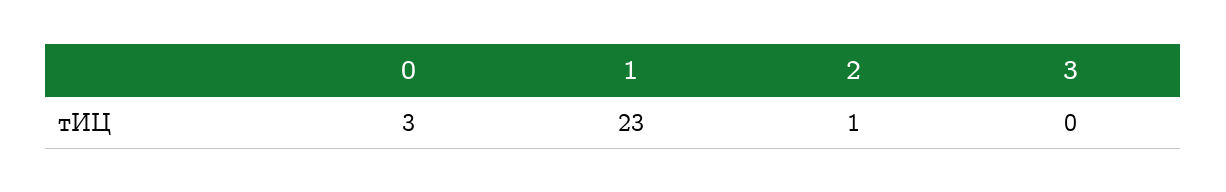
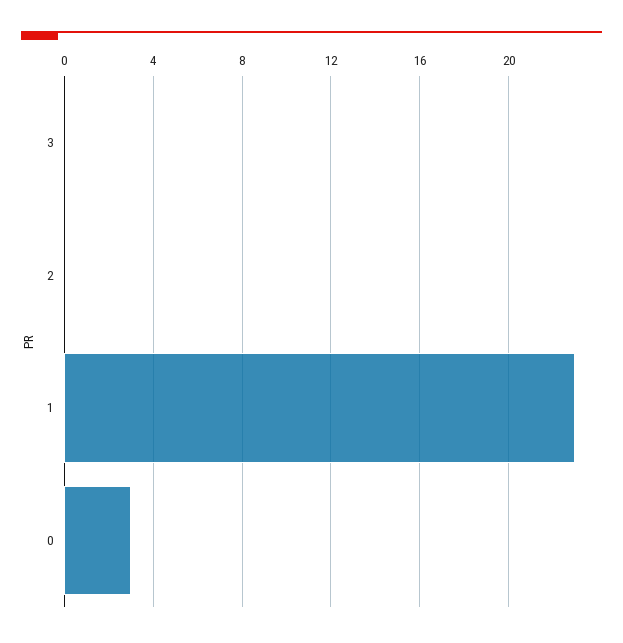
  {
    "0": 3,
    "1": 23,
-   "2": 1,
+   "2": 0,
    "3": 0
  }

